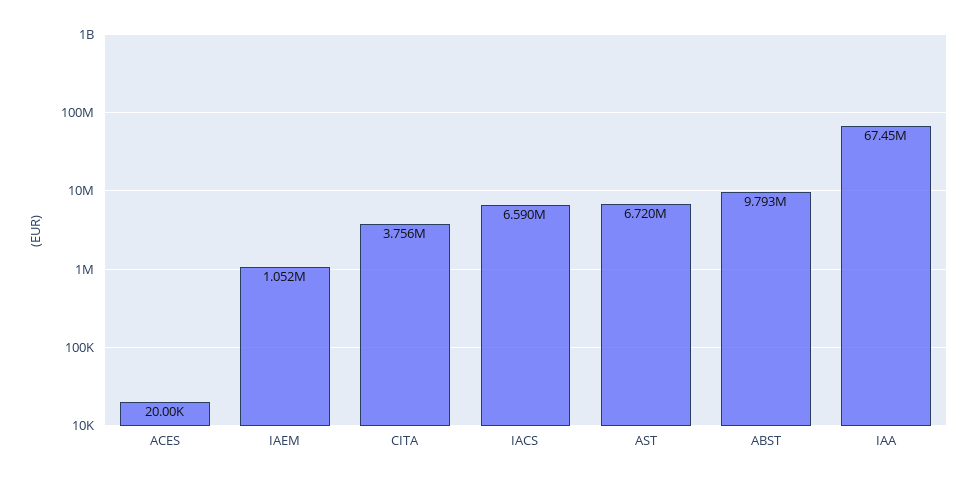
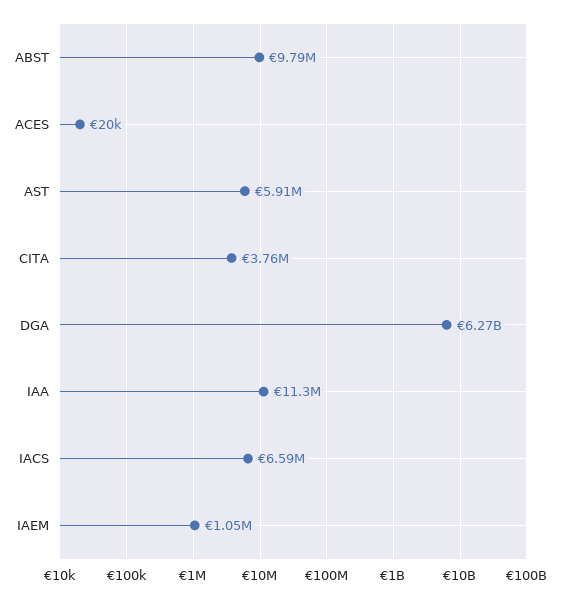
  {
    "ACES": 20000,
    "IAEM": 1052000,
    "CITA": 3756000,
    "IACS": 6590000,
-   "AST": 6720000,
+   "AST": 5910000,
    "ABST": 9793000,
-   "IAA": 67450000
+   "IAA": 11300000,
+   "DGA": 6270000000
  }

